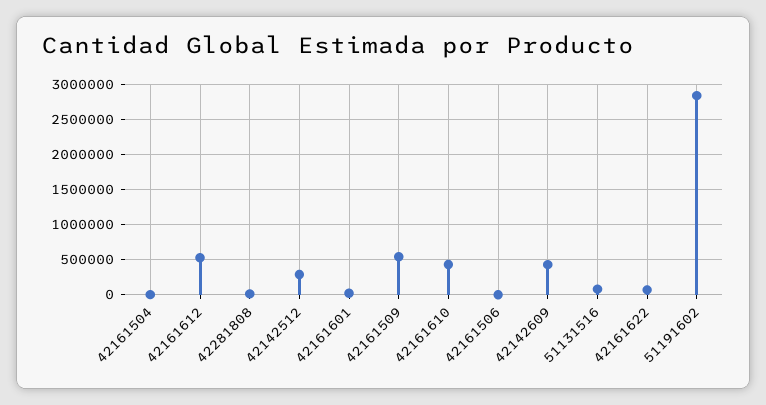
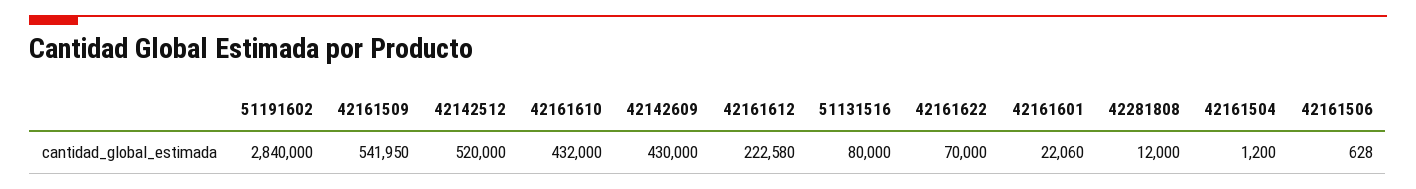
  {
    "42161504": 1200,
-   "42161612": 500000,
+   "42161612": 222580,
    "42281808": 12000,
-   "42142512": 300000,
+   "42142512": 520000,
    "42161601": 22060,
    "42161509": 541950,
    "42161610": 432000,
    "42161506": 628,
    "42142609": 430000,
    "51131516": 80000,
    "42161622": 70000,
    "51191602": 2840000
  }

